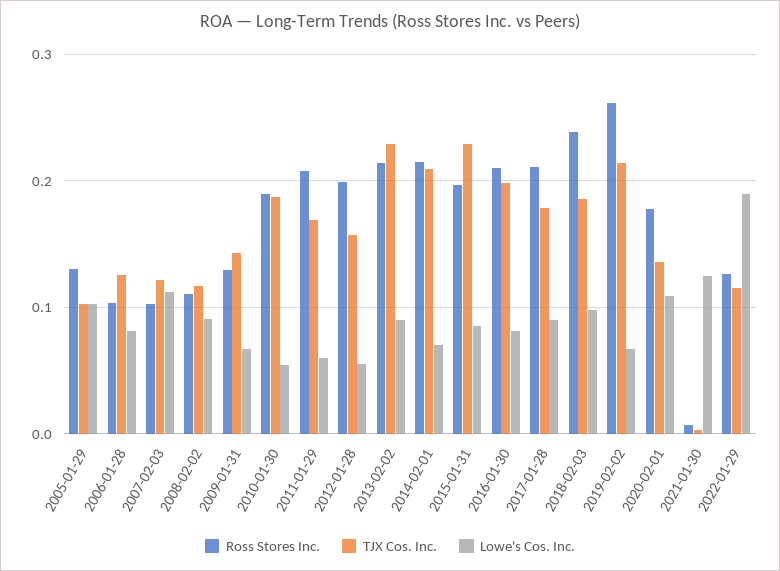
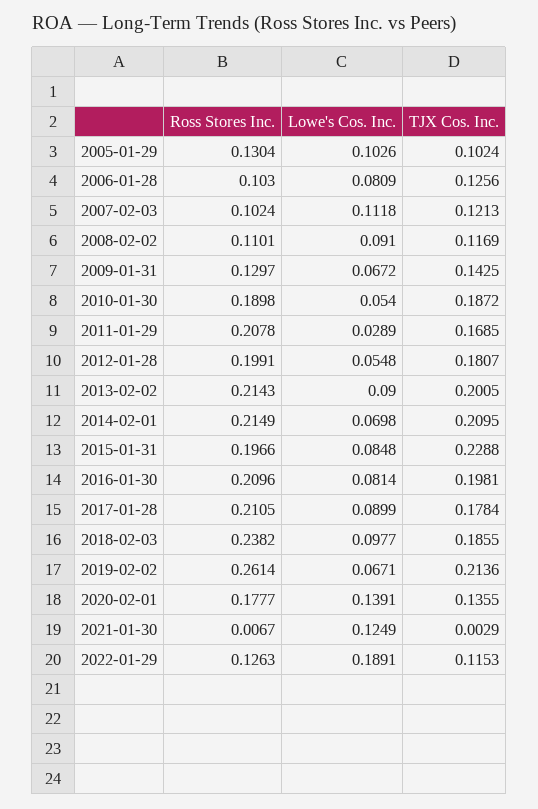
  {
    "Ross Stores Inc.": {
      "2005-01-29": 0.1304,
      "2006-01-28": 0.103,
      "2007-02-03": 0.1024,
      "2008-02-02": 0.1101,
      "2009-01-31": 0.1297,
      "2010-01-30": 0.1898,
      "2011-01-29": 0.2078,
      "2012-01-28": 0.1991,
      "2013-02-02": 0.2143,
      "2014-02-01": 0.2149,
      "2015-01-31": 0.1966,
      "2016-01-30": 0.2096,
      "2017-01-28": 0.2105,
      "2018-02-03": 0.2382,
      "2019-02-02": 0.2614,
      "2020-02-01": 0.1777,
      "2021-01-30": 0.0067,
      "2022-01-29": 0.1263
    },
    "TJX Cos. Inc.": {
      "2005-01-29": 0.1024,
      "2006-01-28": 0.1256,
      "2007-02-03": 0.1213,
      "2008-02-02": 0.1169,
      "2009-01-31": 0.1425,
      "2010-01-30": 0.1872,
      "2011-01-29": 0.1685,
-     "2012-01-28": 0.16,
+     "2012-01-28": 0.1807,
-     "2013-02-02": 0.23,
+     "2013-02-02": 0.2005,
      "2014-02-01": 0.2095,
      "2015-01-31": 0.2288,
      "2016-01-30": 0.1981,
      "2017-01-28": 0.1784,
      "2018-02-03": 0.1855,
      "2019-02-02": 0.2136,
      "2020-02-01": 0.1355,
      "2021-01-30": 0.0029,
      "2022-01-29": 0.1153
    },
    "Lowe's Cos. Inc.": {
      "2005-01-29": 0.1026,
      "2006-01-28": 0.0809,
      "2007-02-03": 0.1118,
      "2008-02-02": 0.091,
      "2009-01-31": 0.0672,
      "2010-01-30": 0.054,
-     "2011-01-29": 0.06,
+     "2011-01-29": 0.0289,
      "2012-01-28": 0.0548,
      "2013-02-02": 0.09,
      "2014-02-01": 0.0698,
      "2015-01-31": 0.0848,
      "2016-01-30": 0.0814,
      "2017-01-28": 0.0899,
      "2018-02-03": 0.0977,
      "2019-02-02": 0.0671,
-     "2020-02-01": 0.11,
+     "2020-02-01": 0.1391,
      "2021-01-30": 0.1249,
      "2022-01-29": 0.1891
    }
  }

